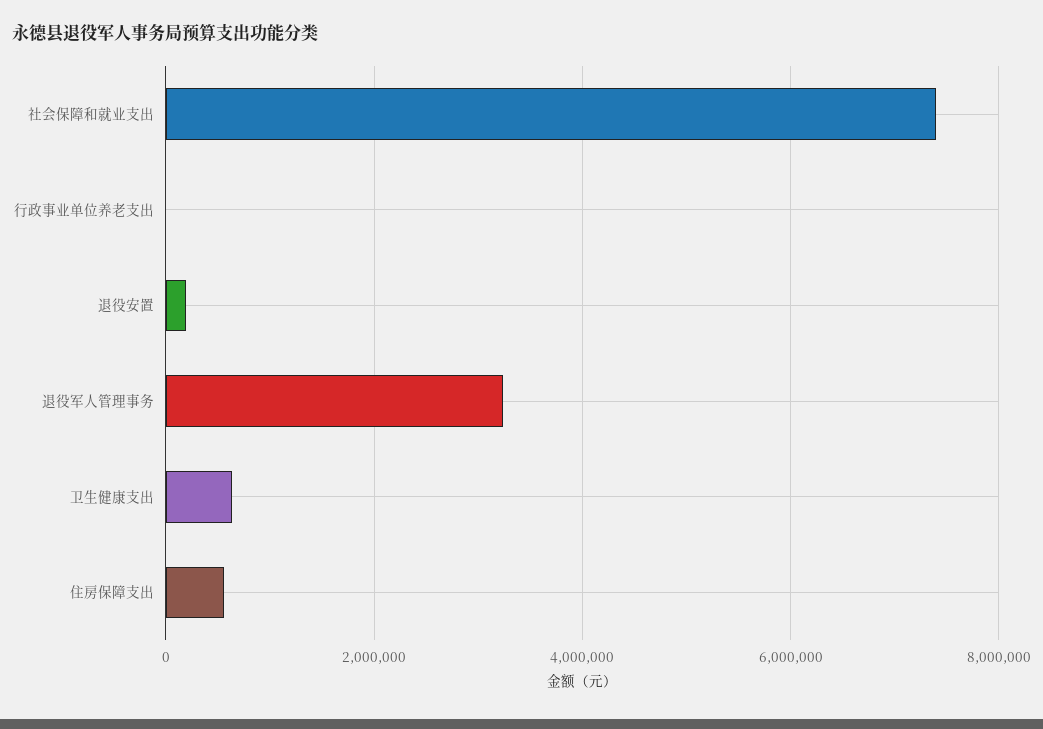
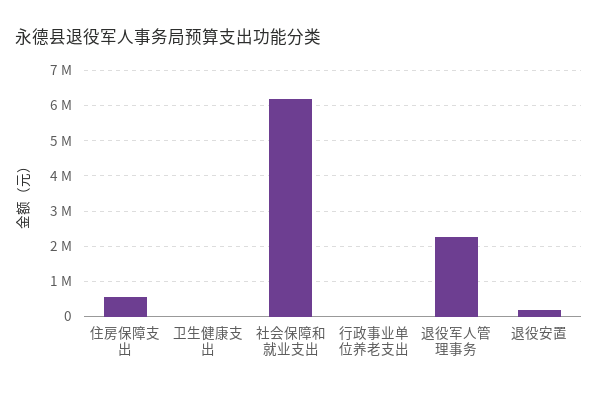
  {
-   "社会保障和就业支出": 7400000,
+   "社会保障和就业支出": 6200000,
    "行政事业单位养老支出": 0,
    "退役安置": 200000,
-   "退役军人管理事务": 3200000,
+   "退役军人管理事务": 2200000,
-   "卫生健康支出": 600000,
+   "卫生健康支出": 0,
    "住房保障支出": 600000
  }

